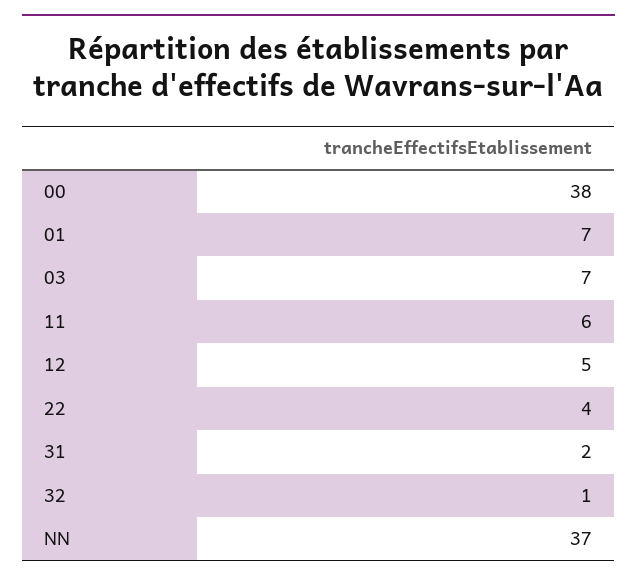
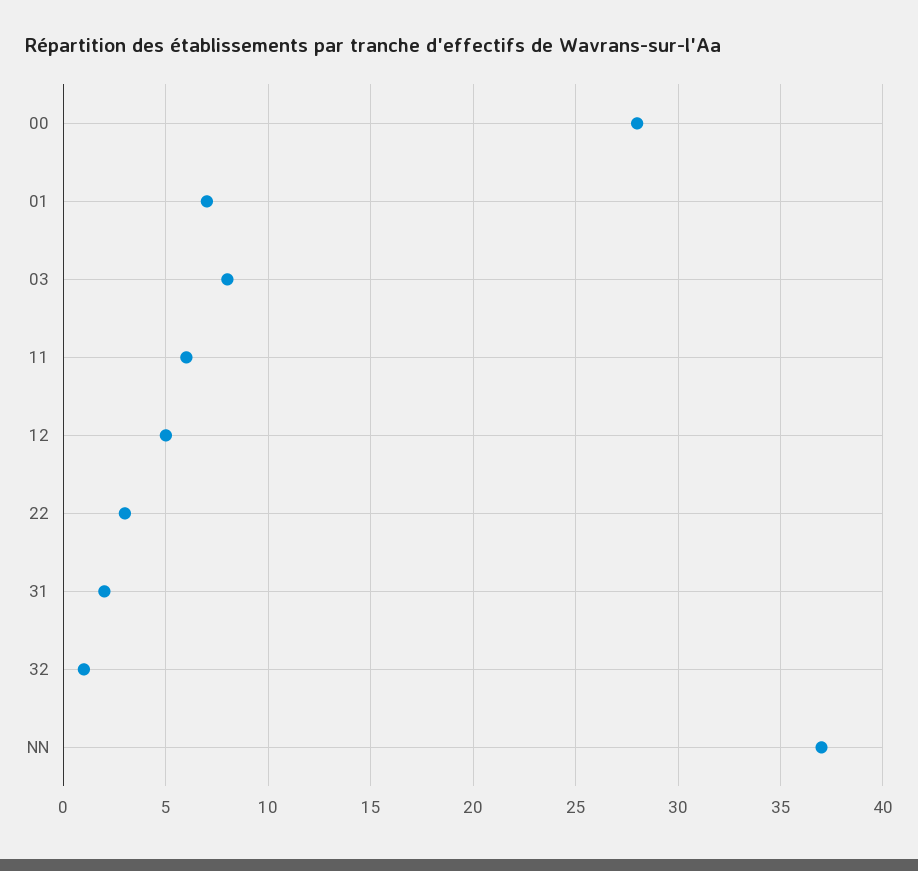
  {
-   "00": 38,
+   "00": 28,
    "01": 7,
-   "03": 7,
+   "03": 8,
    "11": 6,
    "12": 5,
-   "22": 4,
+   "22": 3,
    "31": 2,
    "32": 1,
    "NN": 37
  }

